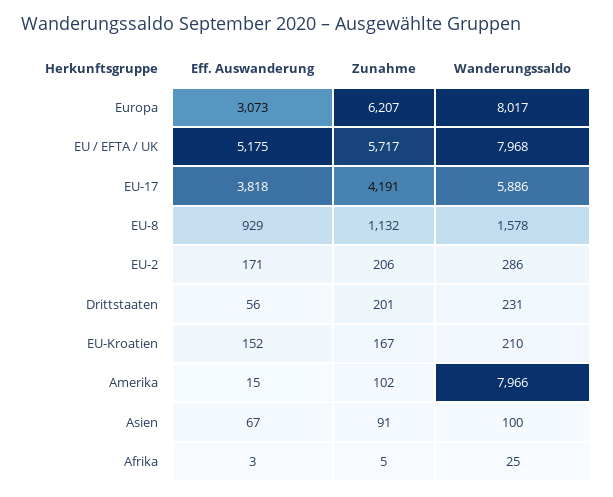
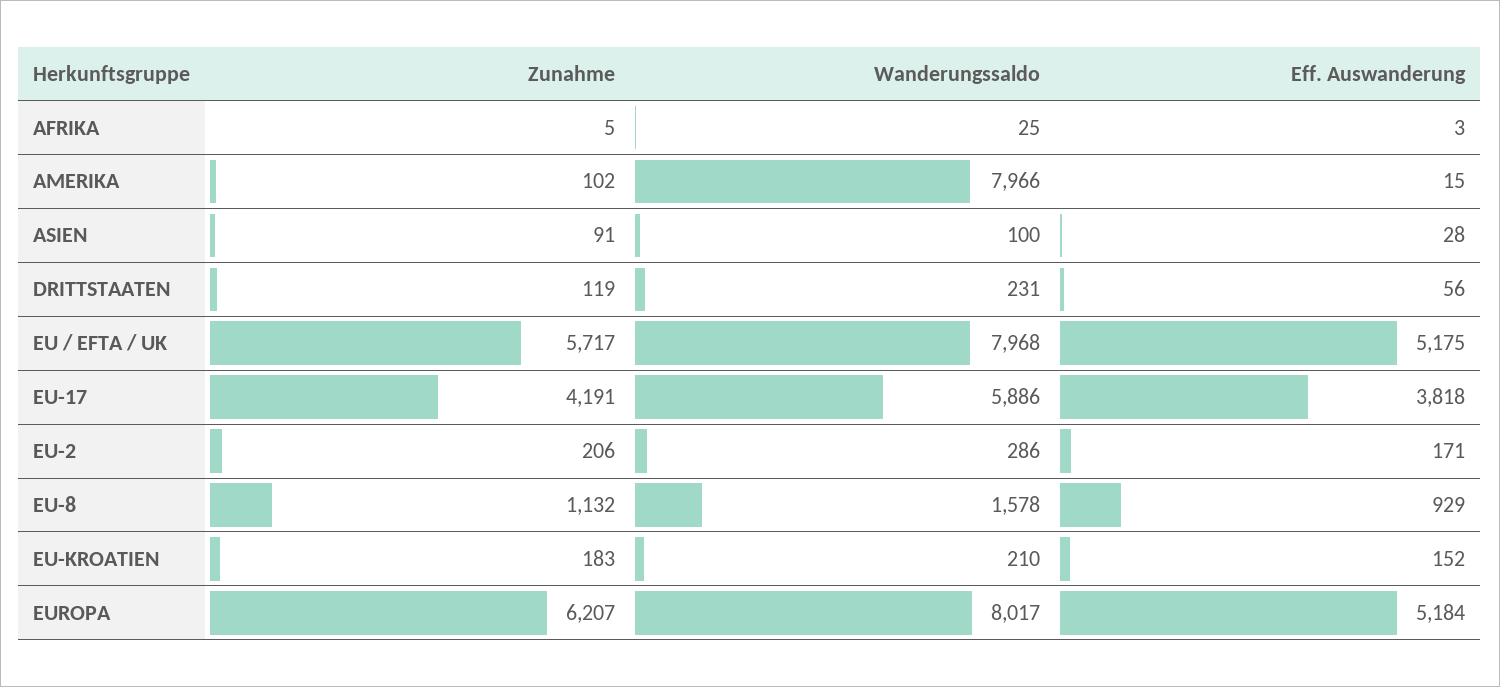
  {
    "Eff. Auswanderung": {
-     "Europa": 3073,
+     "Europa": 5184,
      "EU / EFTA / UK": 5175,
      "EU-17": 3818,
      "EU-8": 929,
      "EU-2": 171,
      "Drittstaaten": 56,
      "EU-Kroatien": 152,
      "Amerika": 15,
-     "Asien": 67,
+     "Asien": 28,
      "Afrika": 3
    },
    "Zunahme": {
      "Europa": 6207,
      "EU / EFTA / UK": 5717,
      "EU-17": 4191,
      "EU-8": 1132,
      "EU-2": 206,
-     "Drittstaaten": 201,
+     "Drittstaaten": 119,
-     "EU-Kroatien": 167,
+     "EU-Kroatien": 183,
      "Amerika": 102,
      "Asien": 91,
      "Afrika": 5
    },
    "Wanderungssaldo": {
      "Europa": 8017,
      "EU / EFTA / UK": 7968,
      "EU-17": 5886,
      "EU-8": 1578,
      "EU-2": 286,
      "Drittstaaten": 231,
      "EU-Kroatien": 210,
      "Amerika": 7966,
      "Asien": 100,
      "Afrika": 25
    }
  }

